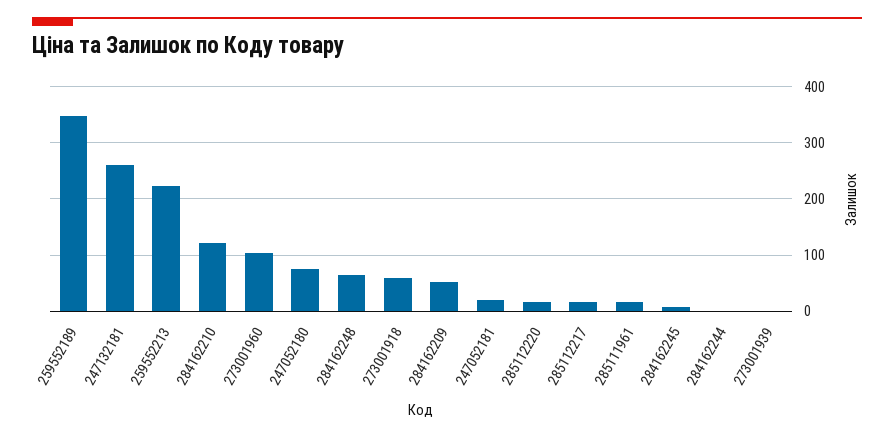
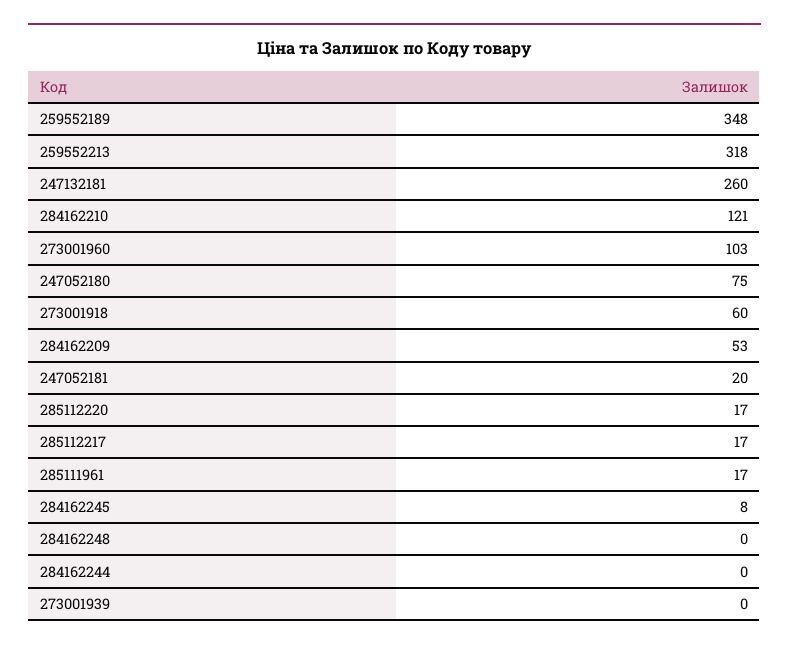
  {
    "259552189": 348,
    "247132181": 260,
-   "259552213": 220,
+   "259552213": 318,
    "284162210": 121,
    "273001960": 103,
    "247052180": 75,
-   "284162248": 60,
+   "284162248": 0,
    "273001918": 60,
    "284162209": 53,
    "247052181": 20,
    "285112220": 17,
    "285112217": 17,
    "285111961": 17,
    "284162245": 8,
    "284162244": 0,
    "273001939": 0
  }

